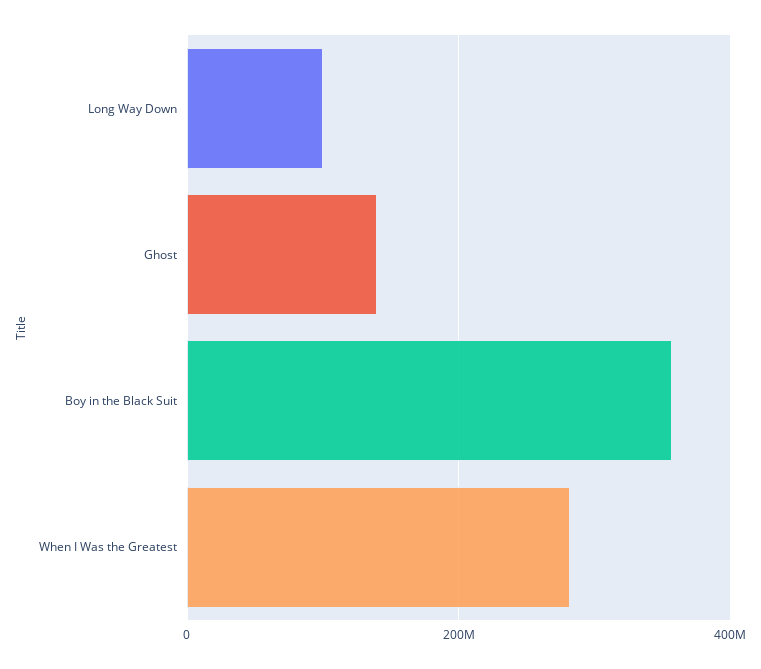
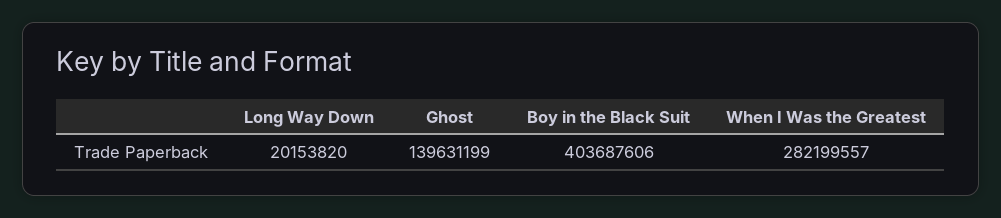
  {
-   "Long Way Down": 100000000,
+   "Long Way Down": 20153820,
    "Ghost": 139631199,
-   "Boy in the Black Suit": 360000000,
+   "Boy in the Black Suit": 403687606,
    "When I Was the Greatest": 282199557
  }

